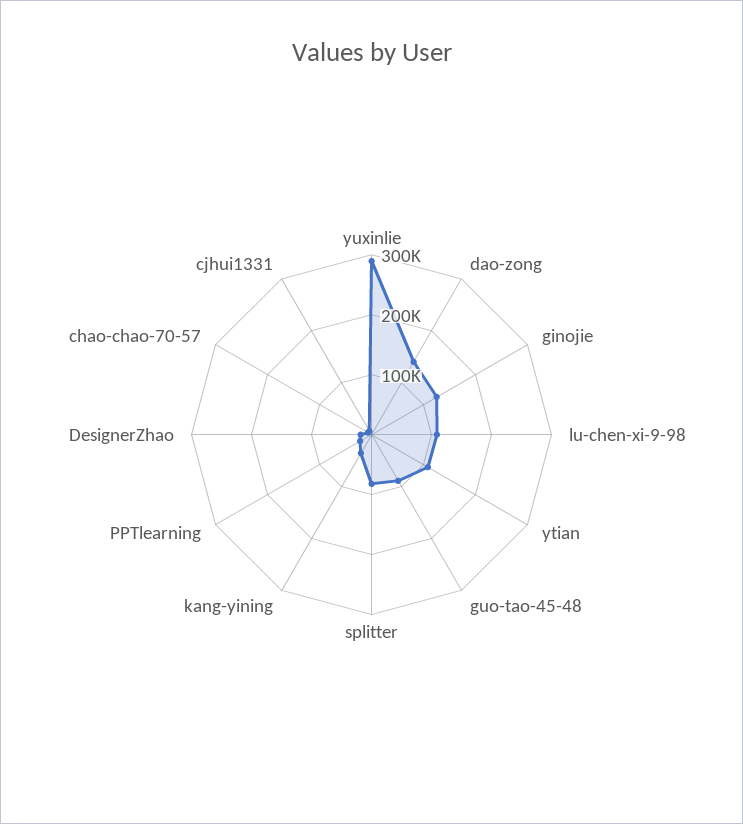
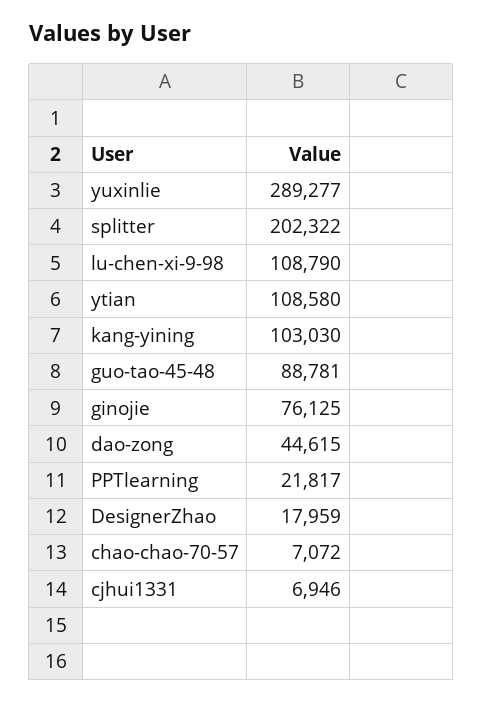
  {
    "yuxinlie": 289277,
-   "dao-zong": 140000,
+   "dao-zong": 44615,
-   "ginojie": 120000,
+   "ginojie": 76125,
    "lu-chen-xi-9-98": 108790,
    "ytian": 108580,
    "guo-tao-45-48": 88781,
-   "splitter": 80000,
+   "splitter": 202322,
-   "kang-yining": 40000,
+   "kang-yining": 103030,
    "PPTlearning": 21817,
    "DesignerZhao": 17959,
    "chao-chao-70-57": 7072,
    "cjhui1331": 6946
  }

